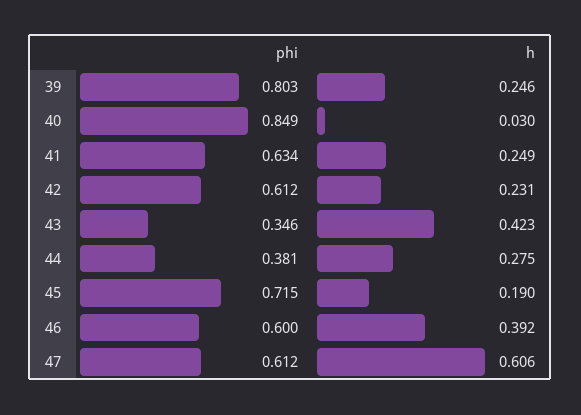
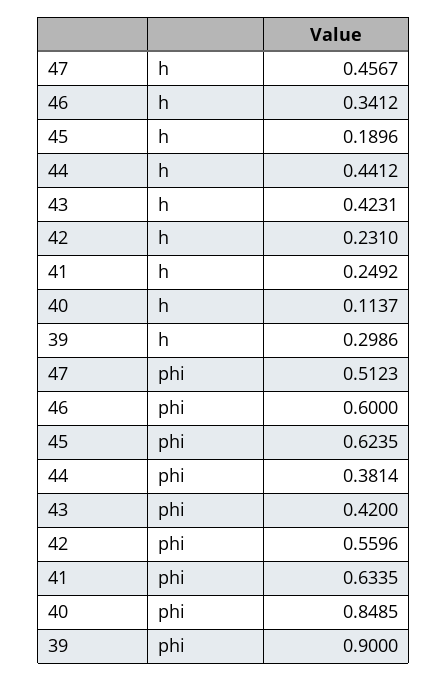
  {
    "phi": {
-     "39": 0.803,
+     "39": 0.9,
      "40": 0.8485,
      "41": 0.6335,
-     "42": 0.612,
+     "42": 0.5596,
-     "43": 0.346,
+     "43": 0.42,
      "44": 0.3814,
-     "45": 0.715,
+     "45": 0.6235,
      "46": 0.6,
-     "47": 0.612
+     "47": 0.5123
    },
    "h": {
-     "39": 0.246,
+     "39": 0.2986,
-     "40": 0.03,
+     "40": 0.1137,
      "41": 0.2492,
      "42": 0.231,
      "43": 0.4231,
-     "44": 0.275,
+     "44": 0.4412,
      "45": 0.1896,
-     "46": 0.392,
+     "46": 0.3412,
-     "47": 0.606
+     "47": 0.4567
    }
  }

